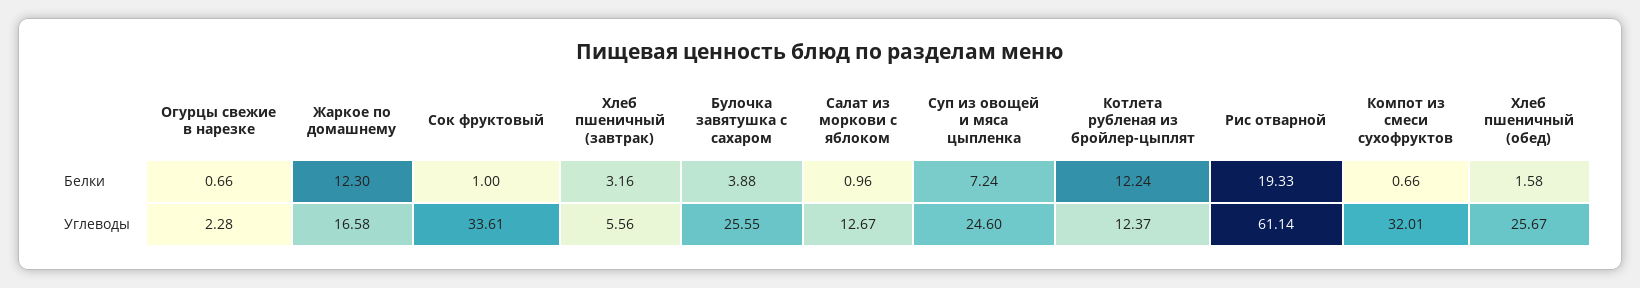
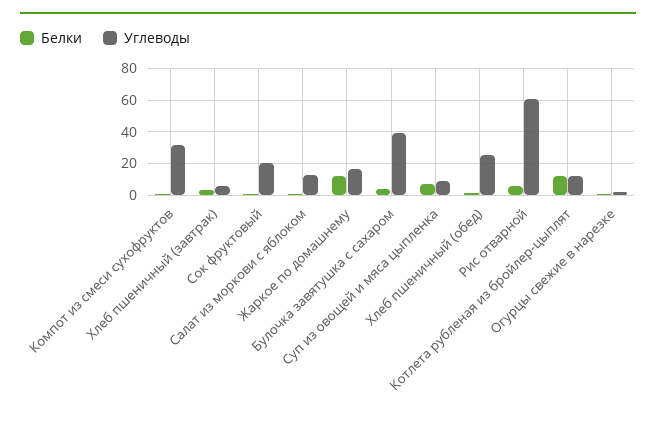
  {
    "Белки": {
      "Огурцы свежие в нарезке": 0.66,
      "Жаркое по домашнему": 12.3,
      "Сок фруктовый": 1,
      "Хлеб пшеничный (завтрак)": 3.16,
      "Булочка завятушка с сахаром": 3.88,
      "Салат из моркови с яблоком": 0.96,
      "Суп из овощей и мяса цыпленка": 7.24,
      "Котлета рубленая из бройлер-цыплят": 12.24,
-     "Рис отварной": 19.33,
+     "Рис отварной": 5,
      "Компот из смеси сухофруктов": 0.66,
      "Хлеб пшеничный (обед)": 1.58
    },
    "Углеводы": {
      "Огурцы свежие в нарезке": 2.28,
      "Жаркое по домашнему": 16.58,
-     "Сок фруктовый": 33.61,
+     "Сок фруктовый": 20,
      "Хлеб пшеничный (завтрак)": 5.56,
-     "Булочка завятушка с сахаром": 25.55,
+     "Булочка завятушка с сахаром": 40,
      "Салат из моркови с яблоком": 12.67,
-     "Суп из овощей и мяса цыпленка": 24.6,
+     "Суп из овощей и мяса цыпленка": 10,
      "Котлета рубленая из бройлер-цыплят": 12.37,
      "Рис отварной": 61.14,
      "Компот из смеси сухофруктов": 32.01,
      "Хлеб пшеничный (обед)": 25.67
    }
  }

